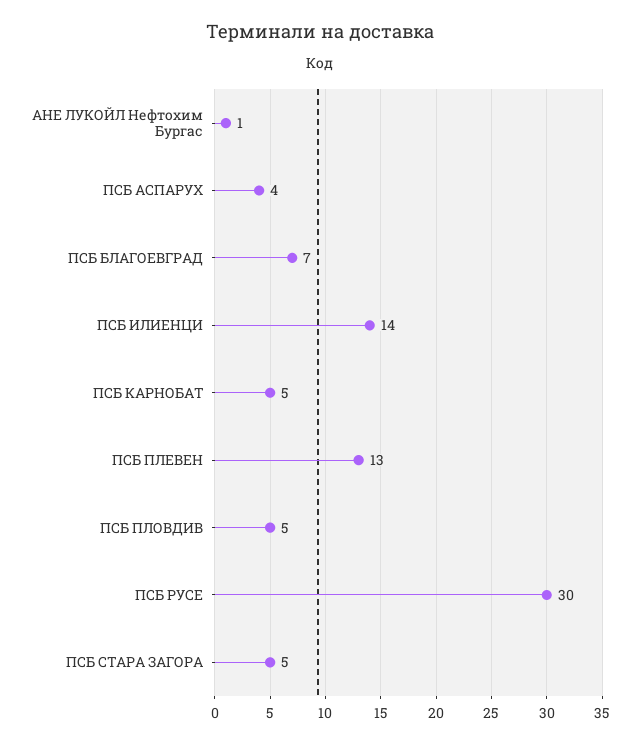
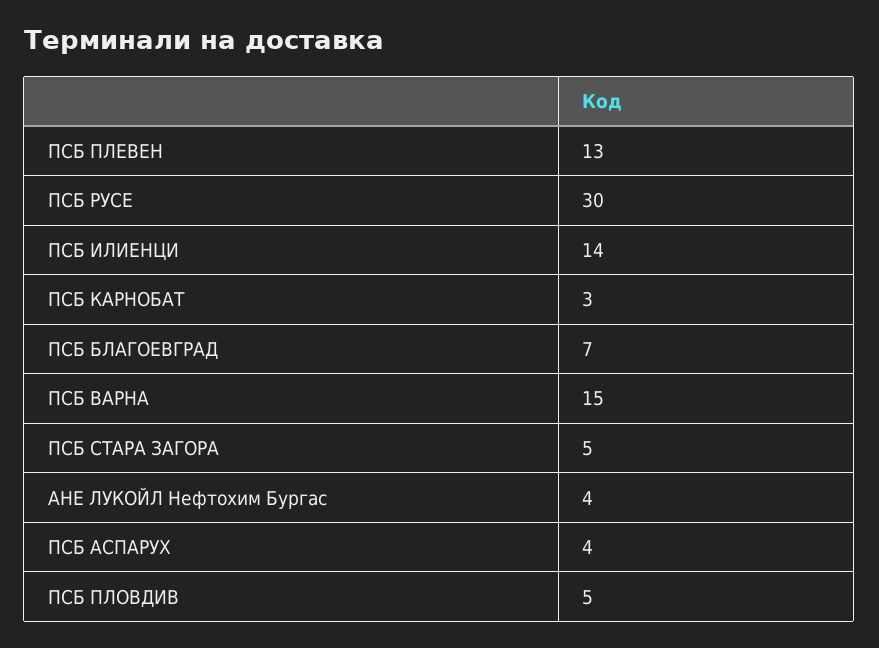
  {
-   "АНЕ ЛУКОЙЛ Нефтохим Бургас": 1,
+   "АНЕ ЛУКОЙЛ Нефтохим Бургас": 4,
    "ПСБ АСПАРУХ": 4,
    "ПСБ БЛАГОЕВГРАД": 7,
    "ПСБ ИЛИEНЦИ": 14,
-   "ПСБ КАРНОБАТ": 5,
+   "ПСБ КАРНОБАТ": 3,
    "ПСБ ПЛЕВЕН": 13,
    "ПСБ ПЛОВДИВ": 5,
    "ПСБ РУСЕ": 30,
-   "ПСБ СТАРА ЗАГОРА": 5
+   "ПСБ СТАРА ЗАГОРА": 5,
+   "ПСБ ВАРНА": 15
  }

